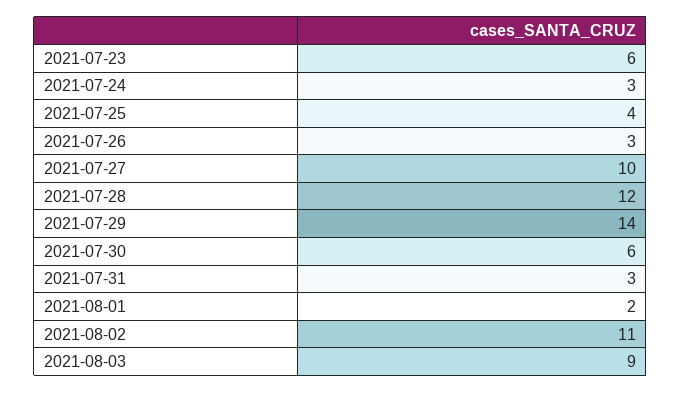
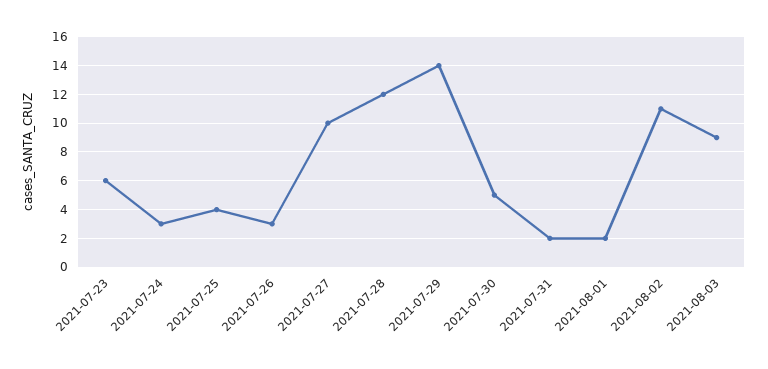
  {
    "2021-07-23": 6,
    "2021-07-24": 3,
    "2021-07-25": 4,
    "2021-07-26": 3,
    "2021-07-27": 10,
    "2021-07-28": 12,
    "2021-07-29": 14,
-   "2021-07-30": 6,
+   "2021-07-30": 5,
-   "2021-07-31": 3,
+   "2021-07-31": 2,
    "2021-08-01": 2,
    "2021-08-02": 11,
    "2021-08-03": 9
  }

